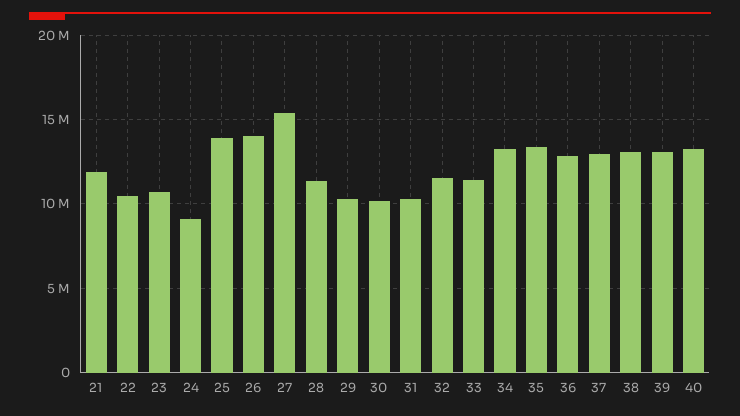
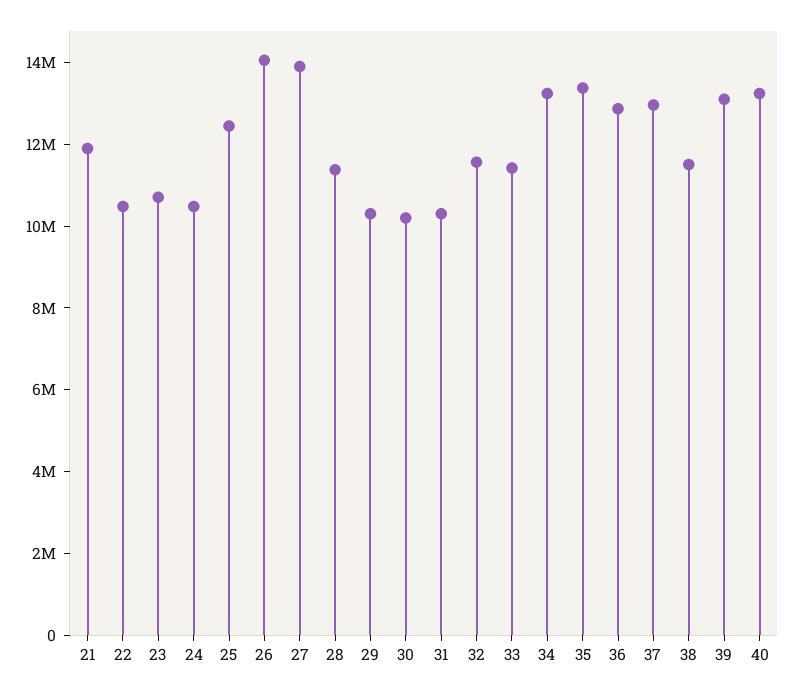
  {
    "21": 12000000,
    "22": 10500000,
    "23": 10500000,
-   "24": 9000000,
+   "24": 10500000,
-   "25": 14000000,
+   "25": 12500000,
    "26": 14000000,
-   "27": 15500000,
+   "27": 14000000,
    "28": 11500000,
    "29": 10500000,
    "30": 10000000,
    "31": 10500000,
    "32": 11500000,
    "33": 11500000,
    "34": 13000000,
    "35": 13500000,
    "36": 13000000,
    "37": 13000000,
-   "38": 13000000,
+   "38": 11500000,
    "39": 13000000,
    "40": 13000000
  }

